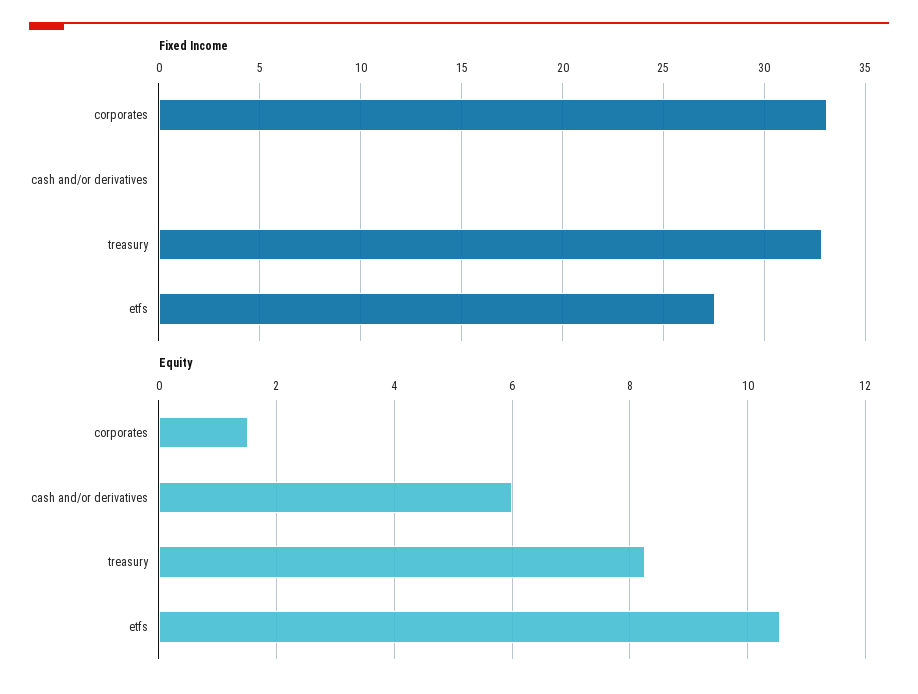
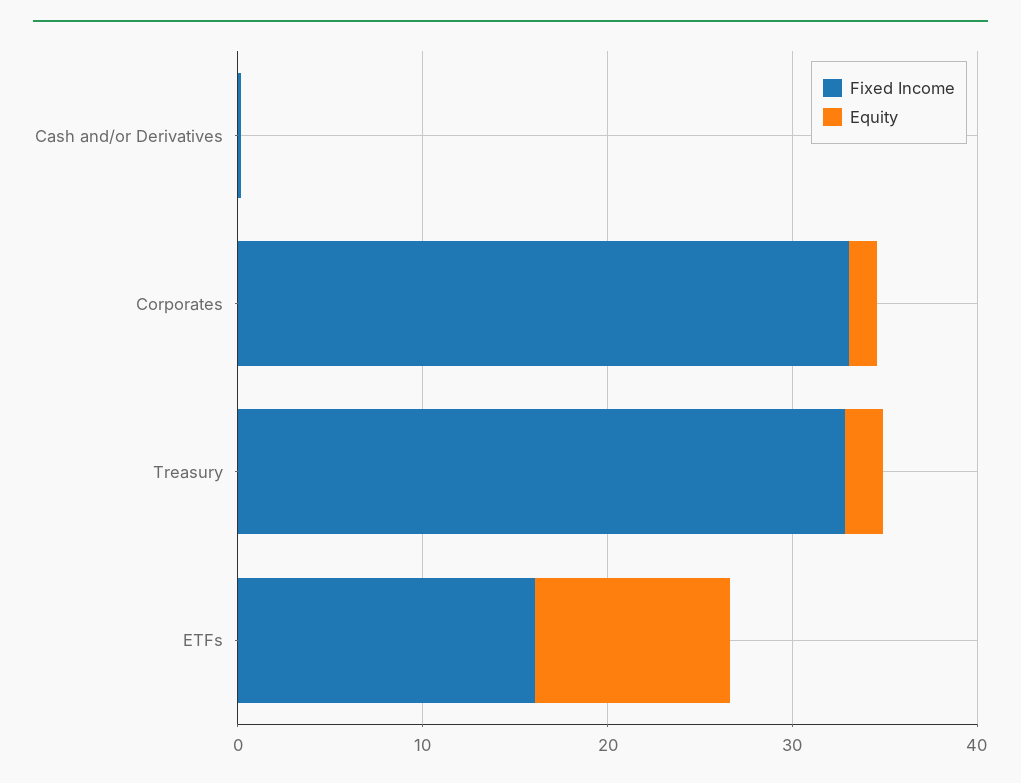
  {
    "Fixed Income": {
      "corporates": 33,
      "cash and/or derivatives": 0,
      "treasury": 33,
-     "etfs": 27.5
+     "etfs": 16
    },
    "Equity": {
      "corporates": 1.6,
-     "cash and/or derivatives": 6,
+     "cash and/or derivatives": 0,
-     "treasury": 8.2,
+     "treasury": 2,
      "etfs": 10.6
    }
  }

